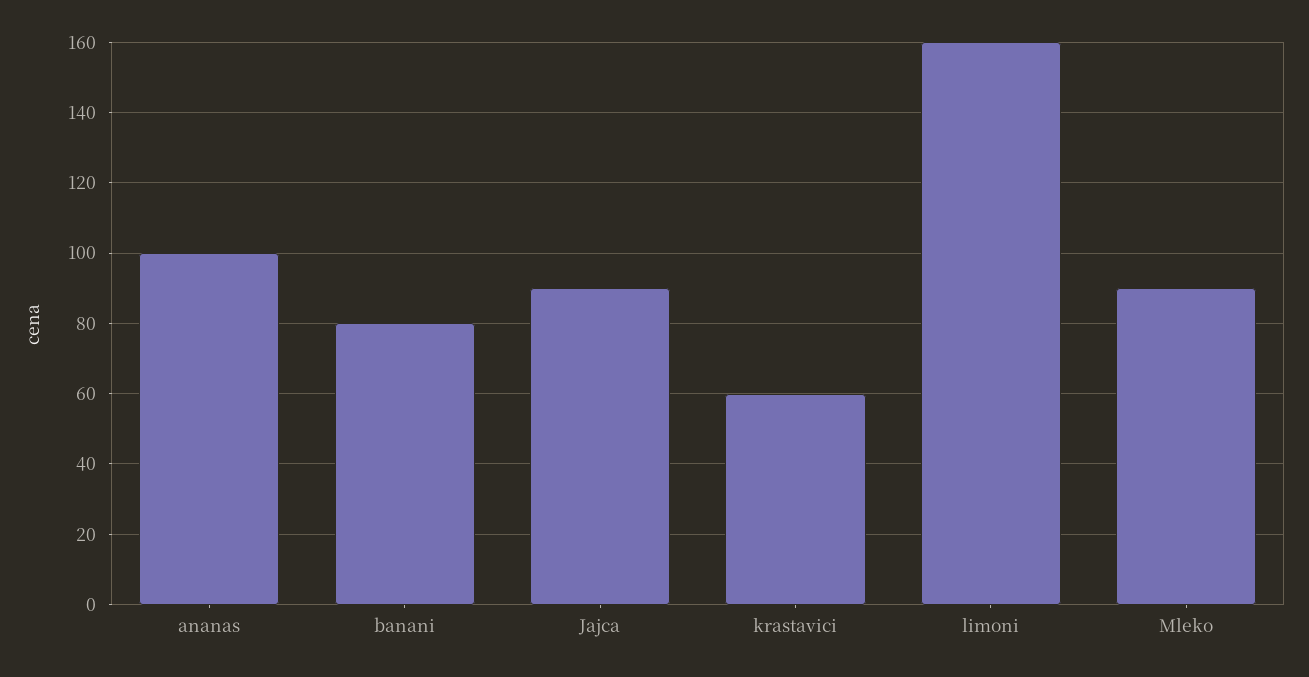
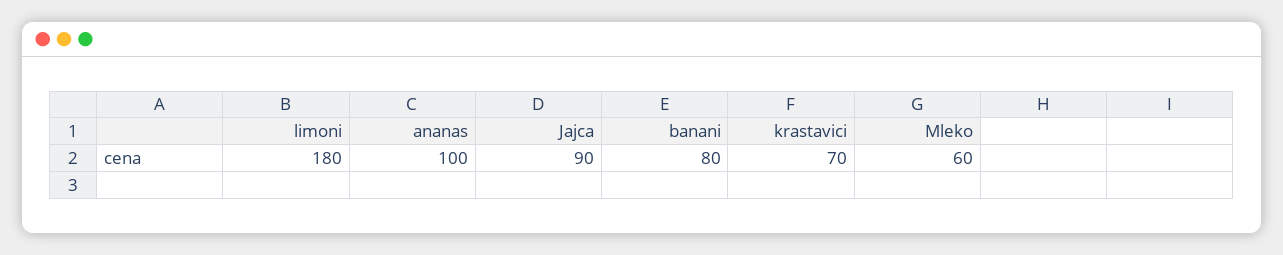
  {
    "ananas": 100,
    "banani": 80,
    "Jajca": 90,
-   "krastavici": 60,
+   "krastavici": 70,
-   "limoni": 160,
+   "limoni": 180,
-   "Mleko": 90
+   "Mleko": 60
  }

